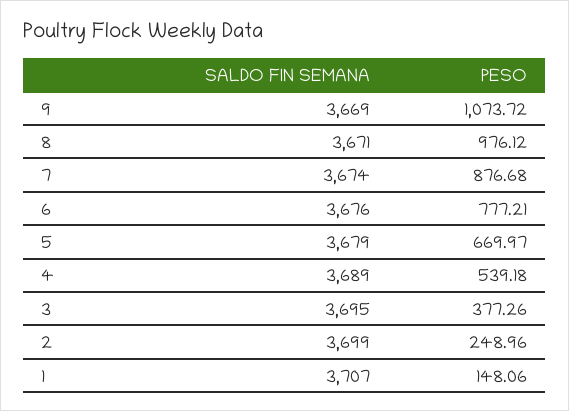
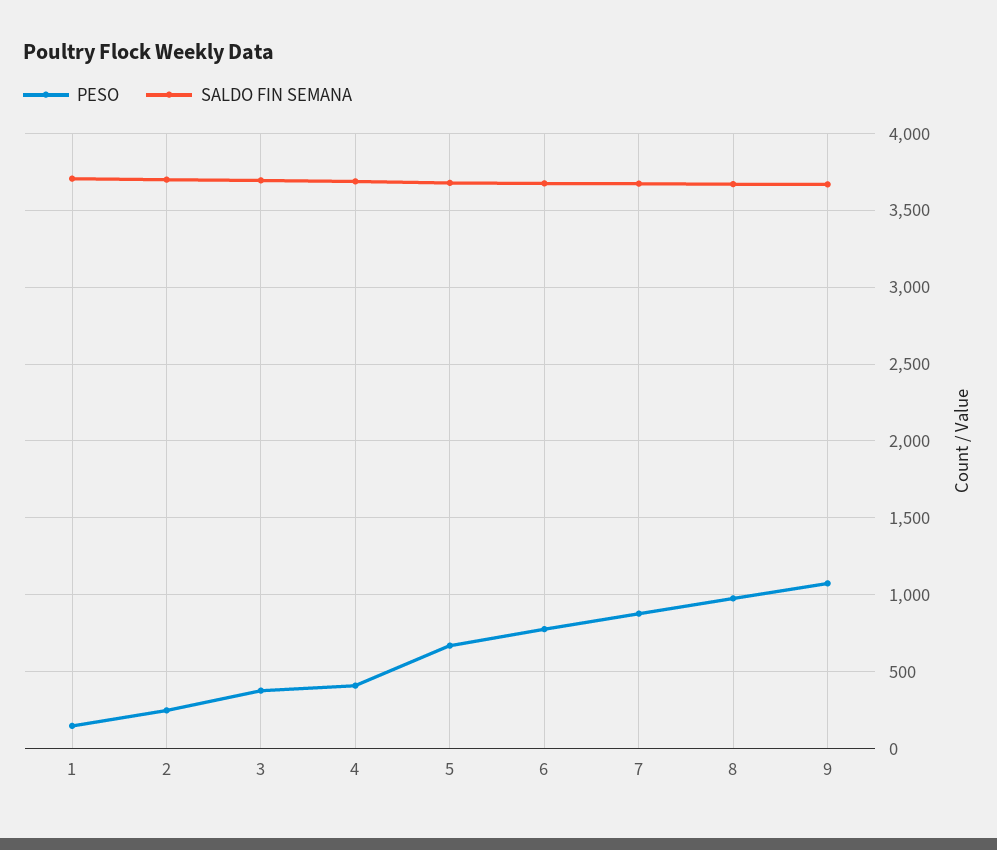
  {
    "SALDO FIN SEMANA": {
      "9": 3669,
      "8": 3671,
      "7": 3674,
      "6": 3676,
      "5": 3679,
      "4": 3689,
      "3": 3695,
      "2": 3699,
      "1": 3707
    },
    "PESO": {
      "9": 1073.72,
      "8": 976.12,
      "7": 876.68,
      "6": 777.21,
      "5": 669.97,
-     "4": 539.18,
+     "4": 400,
      "3": 377.26,
      "2": 248.96,
      "1": 148.06
    }
  }

